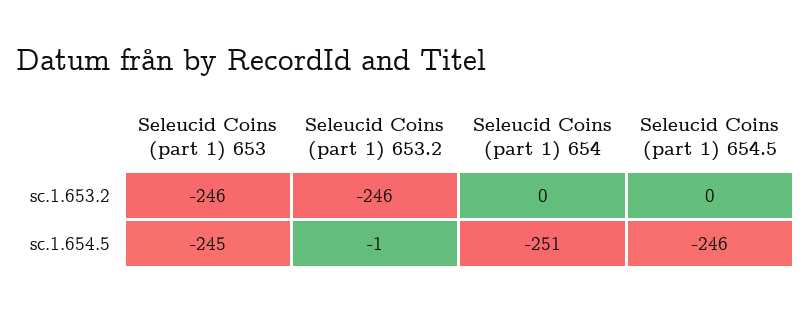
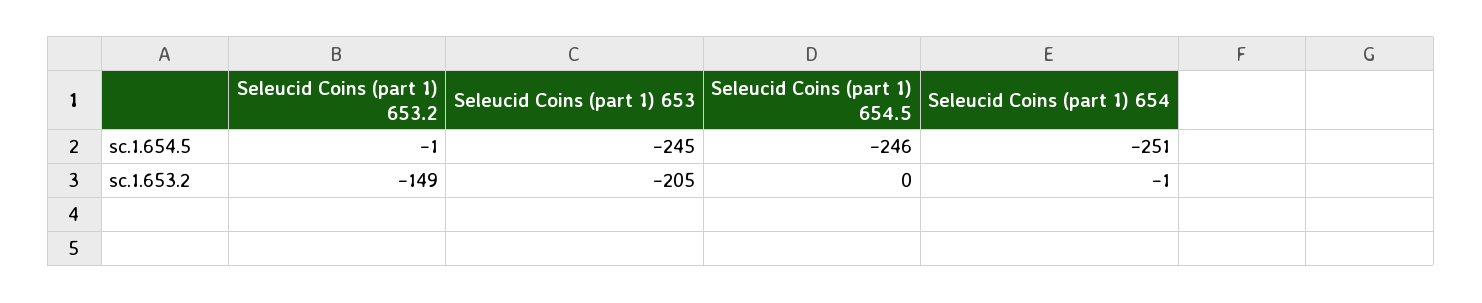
  {
    "Seleucid Coins (part 1) 653": {
-     "sc.1.653.2": -246,
+     "sc.1.653.2": -205,
      "sc.1.654.5": -245
    },
    "Seleucid Coins (part 1) 653.2": {
-     "sc.1.653.2": -246,
+     "sc.1.653.2": -149,
      "sc.1.654.5": -1
    },
    "Seleucid Coins (part 1) 654": {
-     "sc.1.653.2": 0,
+     "sc.1.653.2": -1,
      "sc.1.654.5": -251
    },
    "Seleucid Coins (part 1) 654.5": {
      "sc.1.653.2": 0,
      "sc.1.654.5": -246
    }
  }

